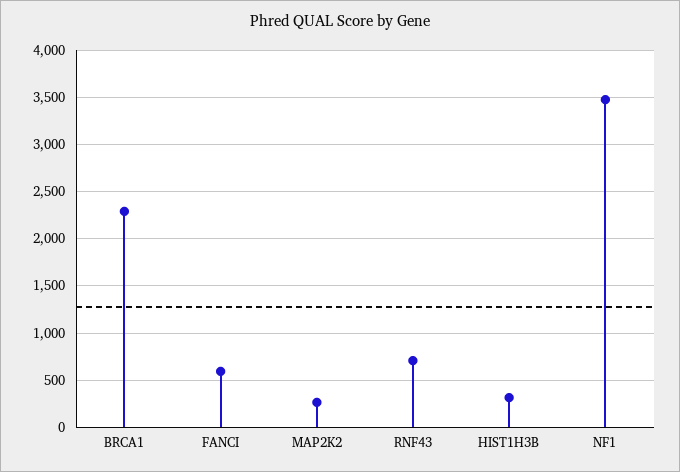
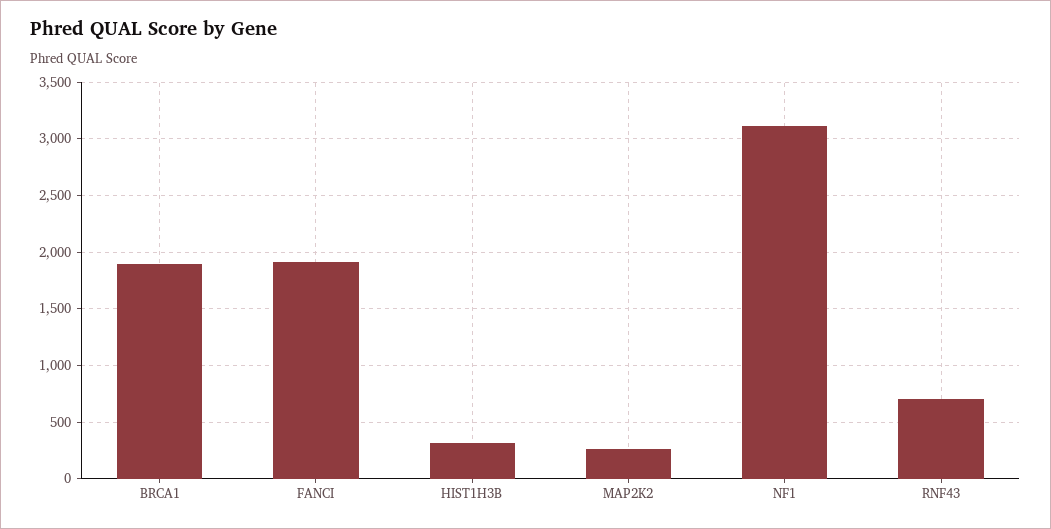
  {
-   "BRCA1": 2300,
+   "BRCA1": 1900,
-   "FANCI": 600,
+   "FANCI": 1900,
    "MAP2K2": 300,
    "RNF43": 700,
    "HIST1H3B": 300,
-   "NF1": 3500
+   "NF1": 3100
  }

